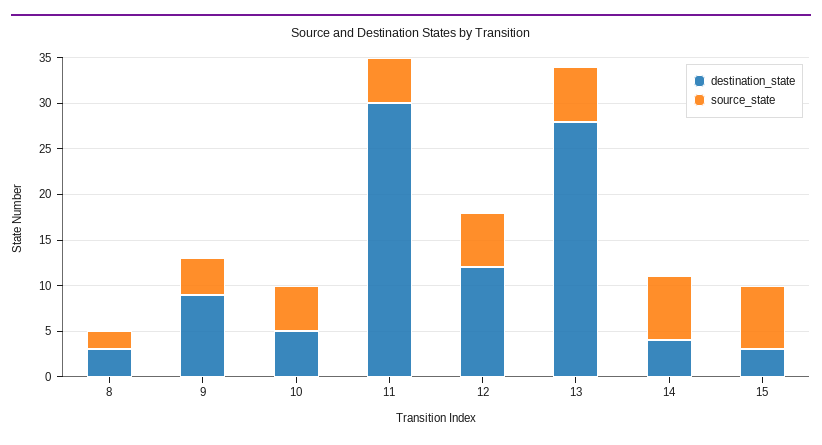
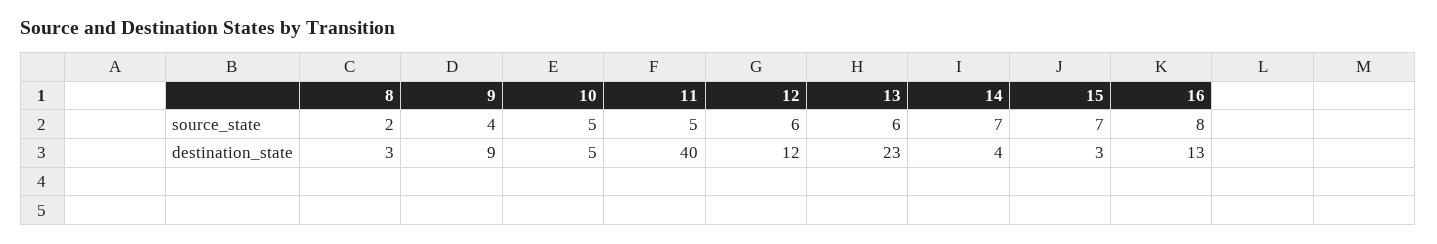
  {
    "destination_state": {
      "8": 3,
      "9": 9,
      "10": 5,
-     "11": 30,
+     "11": 40,
      "12": 12,
-     "13": 28,
+     "13": 23,
      "14": 4,
-     "15": 3
+     "15": 3,
+     "16": 13
    },
    "source_state": {
      "8": 2,
      "9": 4,
      "10": 5,
      "11": 5,
      "12": 6,
      "13": 6,
      "14": 7,
-     "15": 7
+     "15": 7,
+     "16": 8
    }
  }

